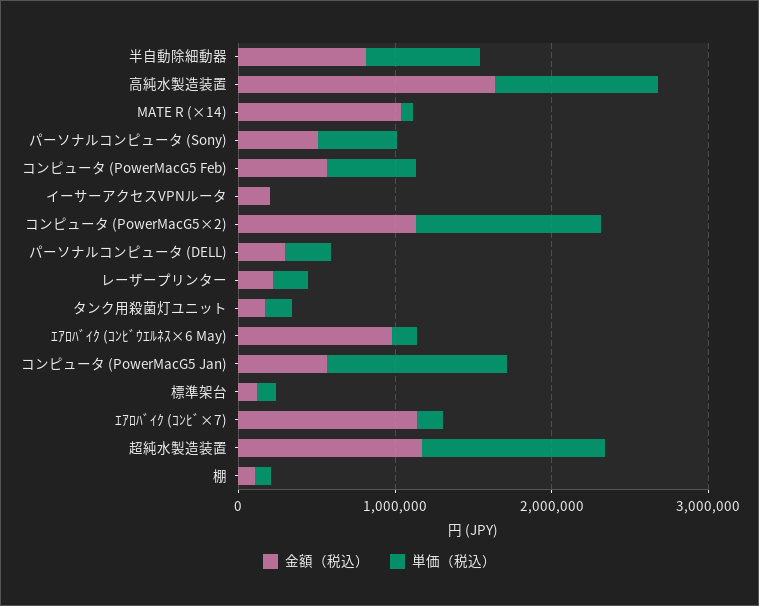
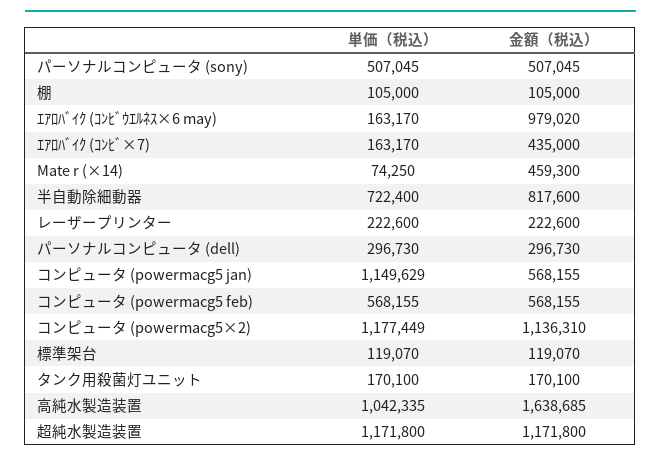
  {
    "金額（税込）": {
      "半自動除細動器": 817600,
      "高純水製造装置": 1638685,
-     "MATE R (×14)": 1000000,
+     "MATE R (×14)": 459300,
      "パーソナルコンピュータ (Sony)": 507045,
      "コンピュータ (PowerMacG5 Feb)": 568155,
-     "イーサーアクセスVPNルータ": 200000,
      "コンピュータ (PowerMacG5×2)": 1136310,
      "パーソナルコンピュータ (DELL)": 296730,
      "レーザープリンター": 222600,
      "タンク用殺菌灯ユニット": 170100,
      "ｴｱﾛﾊﾞｲｸ (ｺﾝﾋﾞｳｴﾙﾈｽ×6 May)": 979020,
      "コンピュータ (PowerMacG5 Jan)": 568155,
      "標準架台": 119070,
-     "ｴｱﾛﾊﾞｲｸ (ｺﾝﾋﾞ×7)": 1200000,
+     "ｴｱﾛﾊﾞｲｸ (ｺﾝﾋﾞ×7)": 435000,
      "超純水製造装置": 1171800,
      "棚": 105000
    },
    "単価（税込）": {
      "半自動除細動器": 722400,
      "高純水製造装置": 1042335,
      "MATE R (×14)": 74250,
      "パーソナルコンピュータ (Sony)": 507045,
      "コンピュータ (PowerMacG5 Feb)": 568155,
-     "イーサーアクセスVPNルータ": 0,
      "コンピュータ (PowerMacG5×2)": 1177449,
      "パーソナルコンピュータ (DELL)": 296730,
      "レーザープリンター": 222600,
      "タンク用殺菌灯ユニット": 170100,
      "ｴｱﾛﾊﾞｲｸ (ｺﾝﾋﾞｳｴﾙﾈｽ×6 May)": 163170,
      "コンピュータ (PowerMacG5 Jan)": 1149629,
      "標準架台": 119070,
      "ｴｱﾛﾊﾞｲｸ (ｺﾝﾋﾞ×7)": 163170,
      "超純水製造装置": 1171800,
      "棚": 105000
    }
  }

